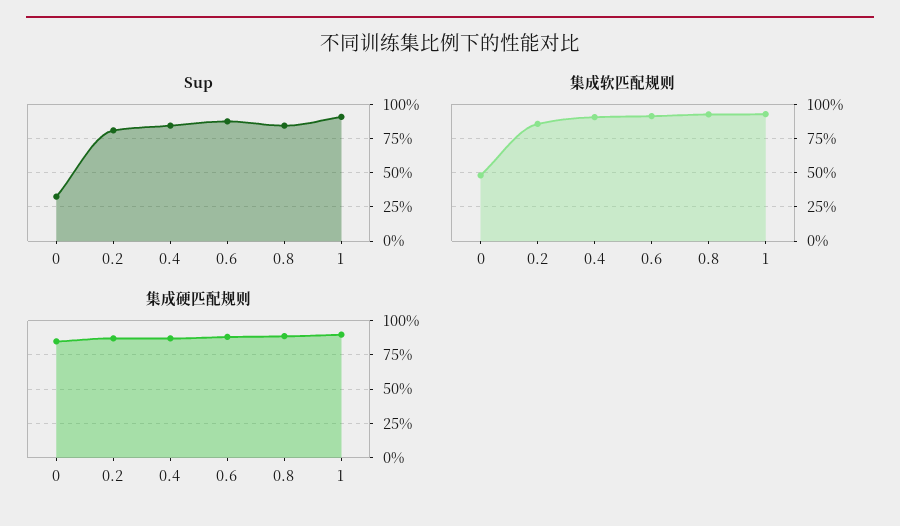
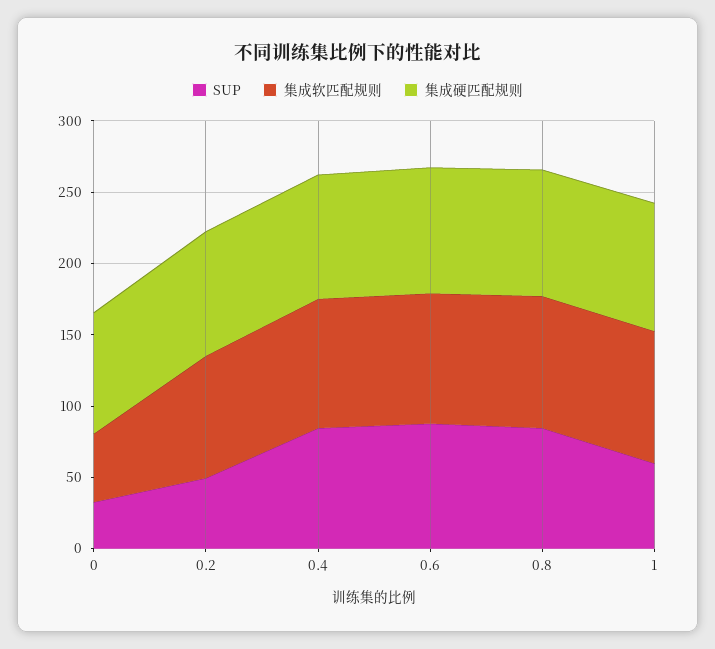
  {
    "Sup": {
      "0": 35,
-     "0.2": 80,
+     "0.2": 50,
      "0.4": 85,
      "0.6": 90,
      "0.8": 85,
-     "1": 90
+     "1": 60
    },
    "集成软匹配规则": {
      "0": 50,
      "0.2": 85,
      "0.4": 90,
      "0.6": 90,
      "0.8": 95,
      "1": 95
    },
    "集成硬匹配规则": {
      "0": 85,
      "0.2": 85,
      "0.4": 85,
      "0.6": 90,
      "0.8": 90,
      "1": 90
    }
  }

